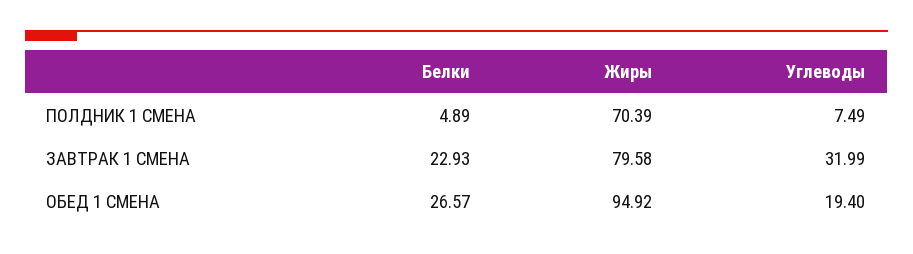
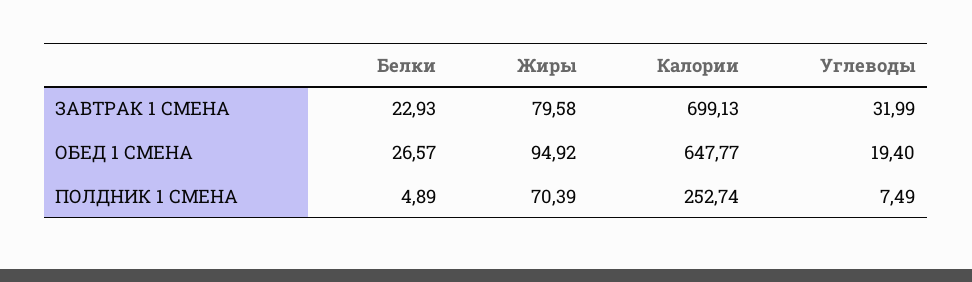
  {
    "Белки": {
      "ПОЛДНИК 1 СМЕНА": 4.89,
      "ЗАВТРАК 1 СМЕНА": 22.93,
      "ОБЕД 1 СМЕНА": 26.57
    },
    "Жиры": {
      "ПОЛДНИК 1 СМЕНА": 70.39,
      "ЗАВТРАК 1 СМЕНА": 79.58,
      "ОБЕД 1 СМЕНА": 94.92
    },
    "Углеводы": {
      "ПОЛДНИК 1 СМЕНА": 7.49,
      "ЗАВТРАК 1 СМЕНА": 31.99,
      "ОБЕД 1 СМЕНА": 19.4
-   }
+   },
+   "Калории": {
+     "ЗАВТРАК 1 СМЕНА": 699.13,
+     "ОБЕД 1 СМЕНА": 647.77,
+     "ПОЛДНИК 1 СМЕНА": 252.74
+   }
  }

